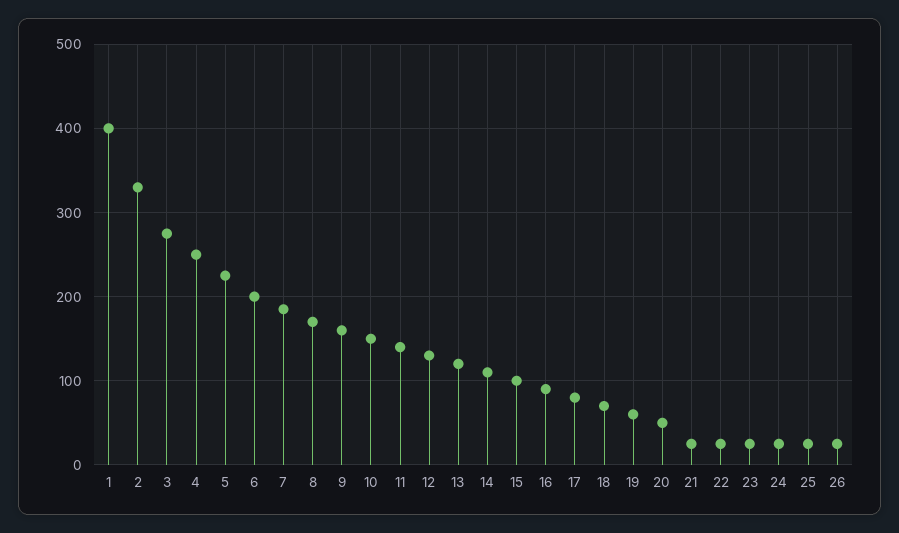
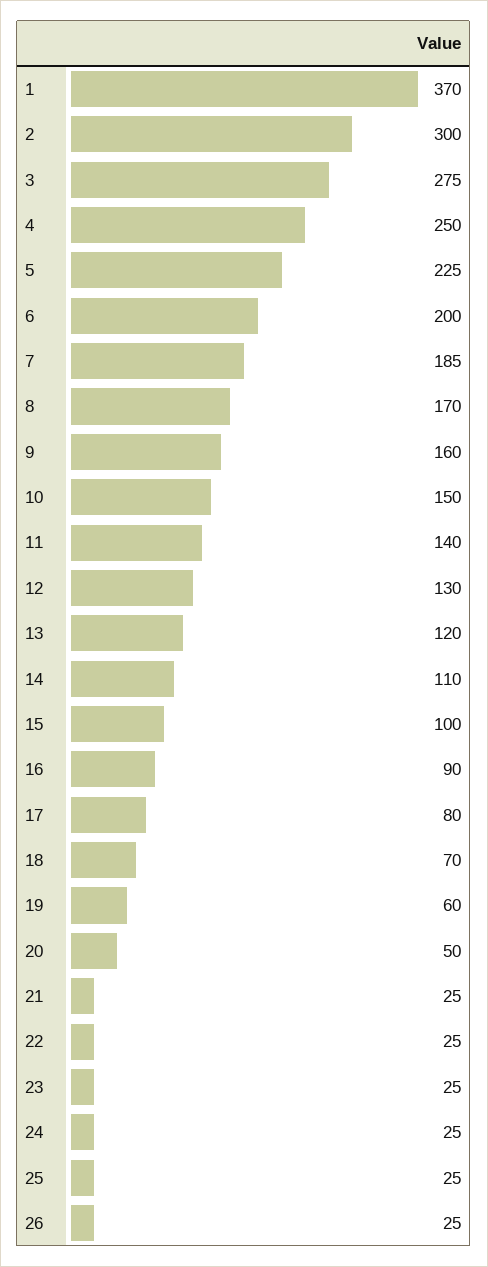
  {
-   "1": 400,
+   "1": 370,
-   "2": 330,
+   "2": 300,
    "3": 275,
    "4": 250,
    "5": 225,
    "6": 200,
    "7": 185,
    "8": 170,
    "9": 160,
    "10": 150,
    "11": 140,
    "12": 130,
    "13": 120,
    "14": 110,
    "15": 100,
    "16": 90,
    "17": 80,
    "18": 70,
    "19": 60,
    "20": 50,
    "21": 25,
    "22": 25,
    "23": 25,
    "24": 25,
    "25": 25,
    "26": 25
  }

